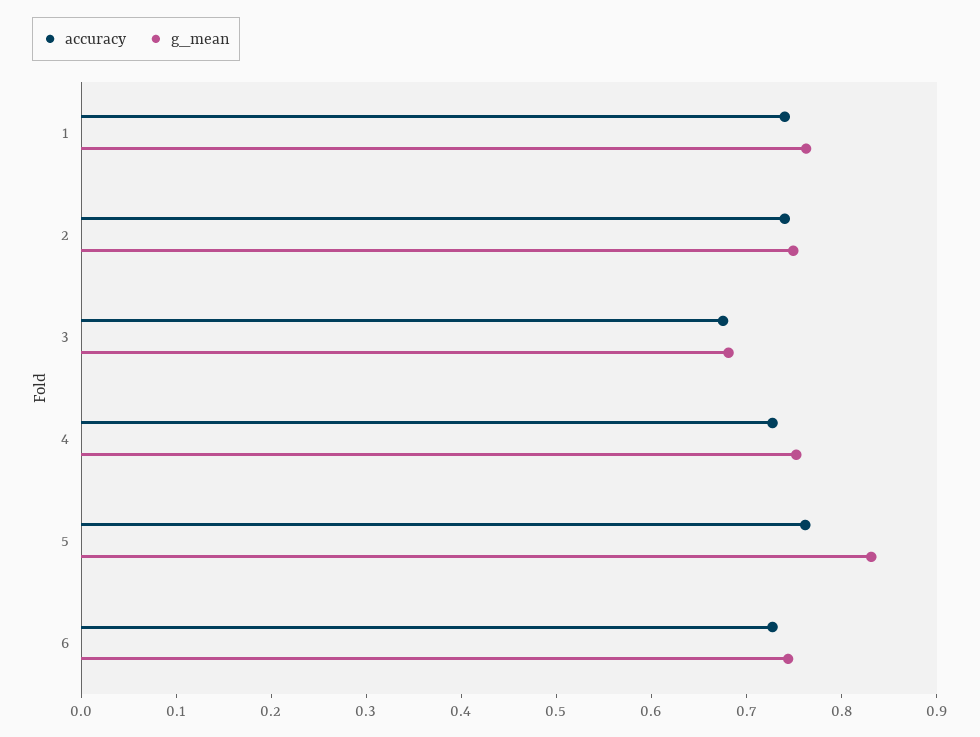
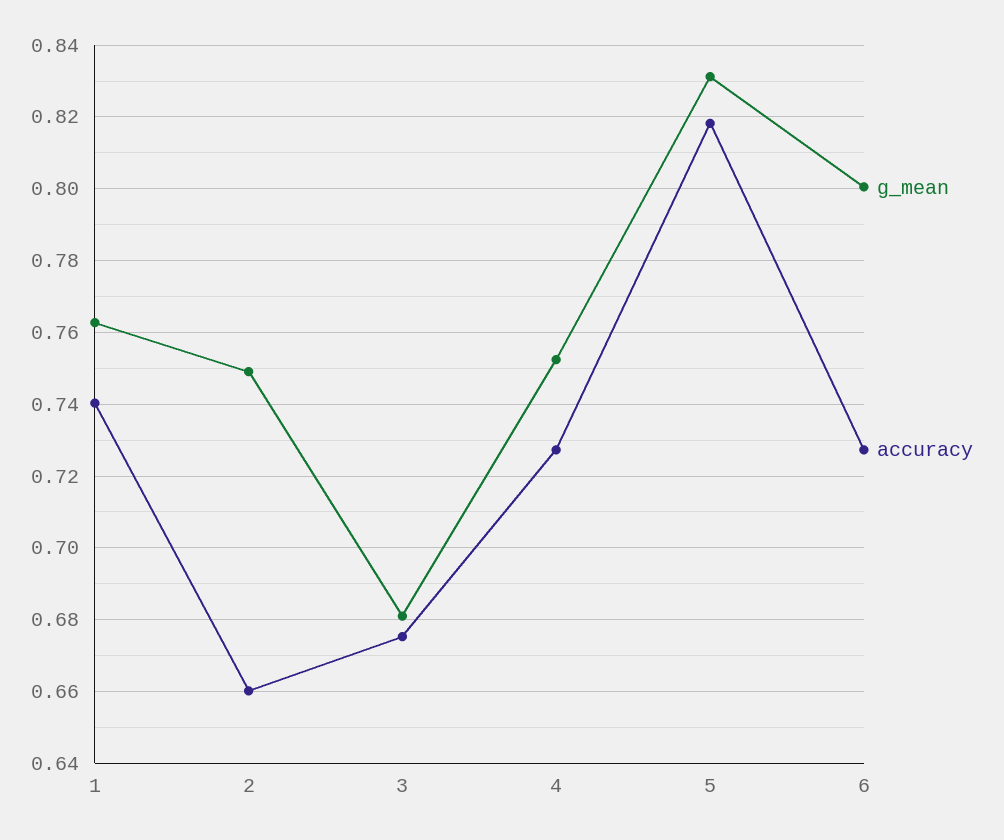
  {
    "accuracy": {
      "1": 0.74,
-     "2": 0.74,
+     "2": 0.66,
      "3": 0.676,
      "4": 0.728,
-     "5": 0.76,
+     "5": 0.818,
      "6": 0.728
    },
    "g_mean": {
      "1": 0.762,
      "2": 0.75,
      "3": 0.682,
      "4": 0.752,
      "5": 0.832,
-     "6": 0.74
+     "6": 0.8
    }
  }

